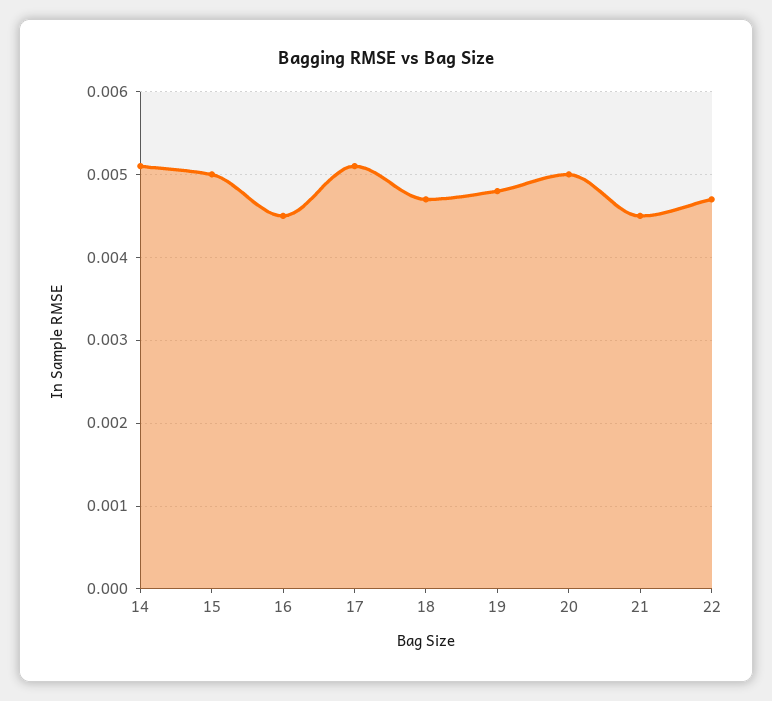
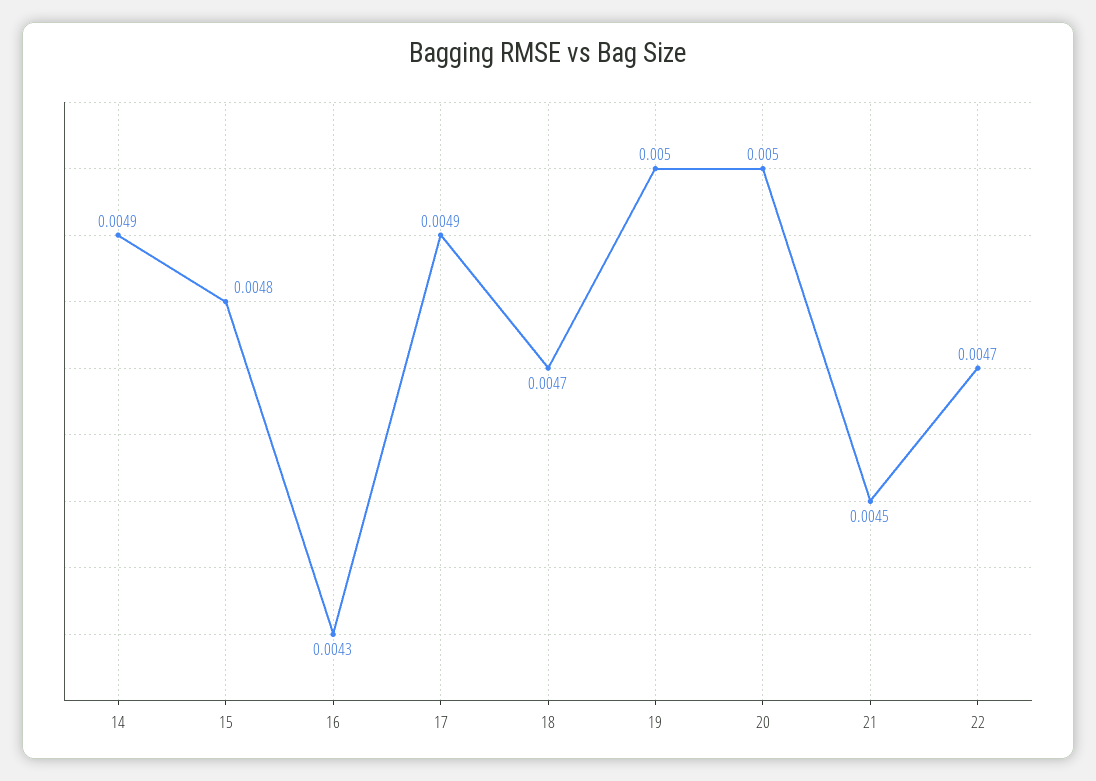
  {
-   "14": 0.0051,
+   "14": 0.0049,
-   "15": 0.005,
+   "15": 0.0048,
-   "16": 0.0045,
+   "16": 0.0043,
-   "17": 0.0051,
+   "17": 0.0049,
    "18": 0.0047,
-   "19": 0.0048,
+   "19": 0.005,
    "20": 0.005,
    "21": 0.0045,
    "22": 0.0047
  }

